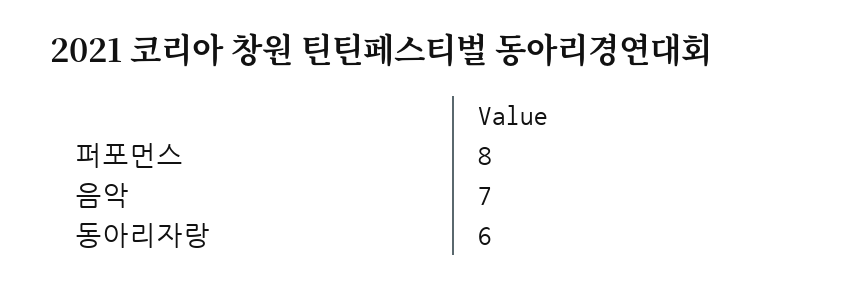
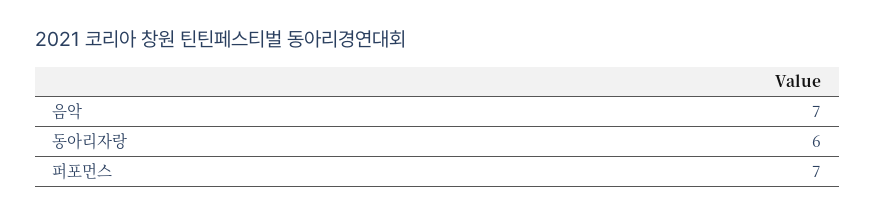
  {
-   "퍼포먼스": 8,
+   "퍼포먼스": 7,
    "음악": 7,
    "동아리자랑": 6
  }

